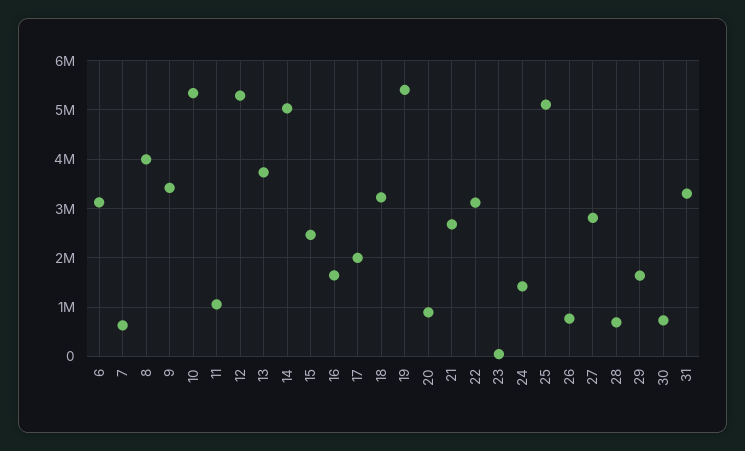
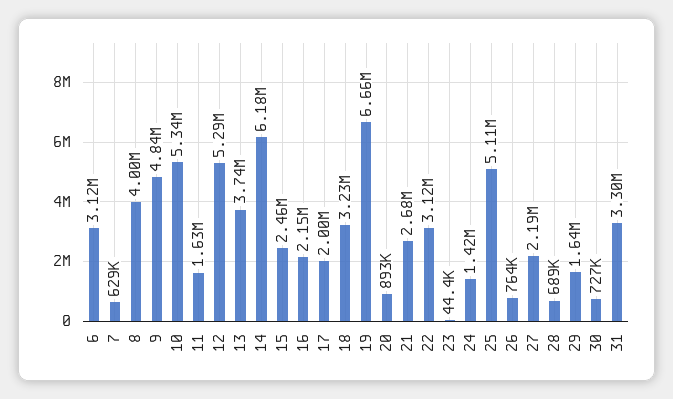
  {
    "6": 3120000,
    "7": 629000,
    "8": 4000000,
-   "9": 3400000,
+   "9": 4840000,
    "10": 5340000,
-   "11": 1000000,
+   "11": 1630000,
    "12": 5290000,
    "13": 3740000,
-   "14": 5000000,
+   "14": 6180000,
    "15": 2460000,
-   "16": 1600000,
+   "16": 2150000,
    "17": 2000000,
    "18": 3230000,
-   "19": 5400000,
+   "19": 6660000,
    "20": 893000,
    "21": 2680000,
    "22": 3120000,
    "23": 44400,
    "24": 1420000,
    "25": 5110000,
    "26": 764000,
-   "27": 2800000,
+   "27": 2190000,
    "28": 689000,
    "29": 1640000,
    "30": 727000,
    "31": 3300000
  }

